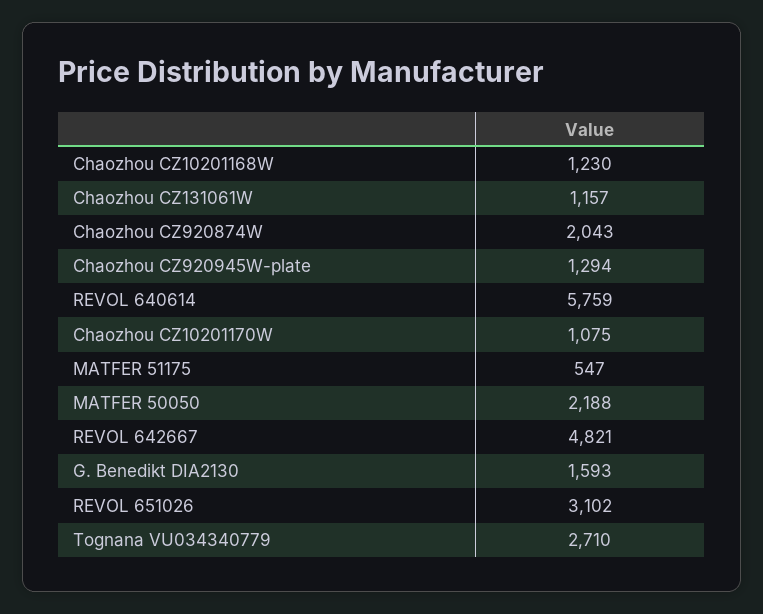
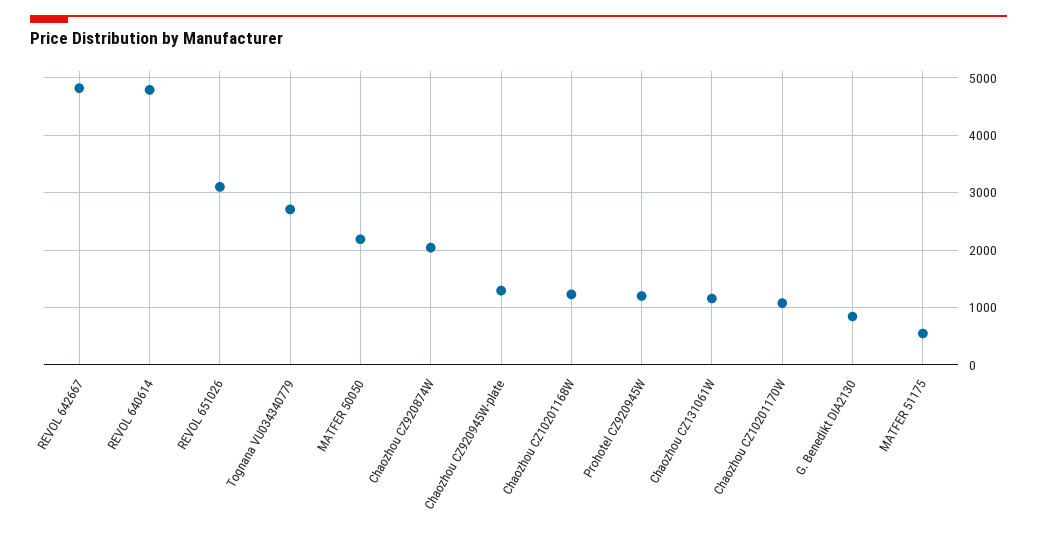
  {
    "Chaozhou CZ10201168W": 1230,
    "Chaozhou CZ131061W": 1157,
    "Chaozhou CZ920874W": 2043,
    "Chaozhou CZ920945W-plate": 1294,
-   "REVOL 640614": 5759,
+   "REVOL 640614": 4800,
    "Chaozhou CZ10201170W": 1075,
    "MATFER 51175": 547,
    "MATFER 50050": 2188,
    "REVOL 642667": 4821,
-   "G. Benedikt DIA2130": 1593,
+   "G. Benedikt DIA2130": 800,
    "REVOL 651026": 3102,
-   "Tognana VU034340779": 2710
+   "Tognana VU034340779": 2710,
+   "Prohotel CZ920945W": 1200
  }

